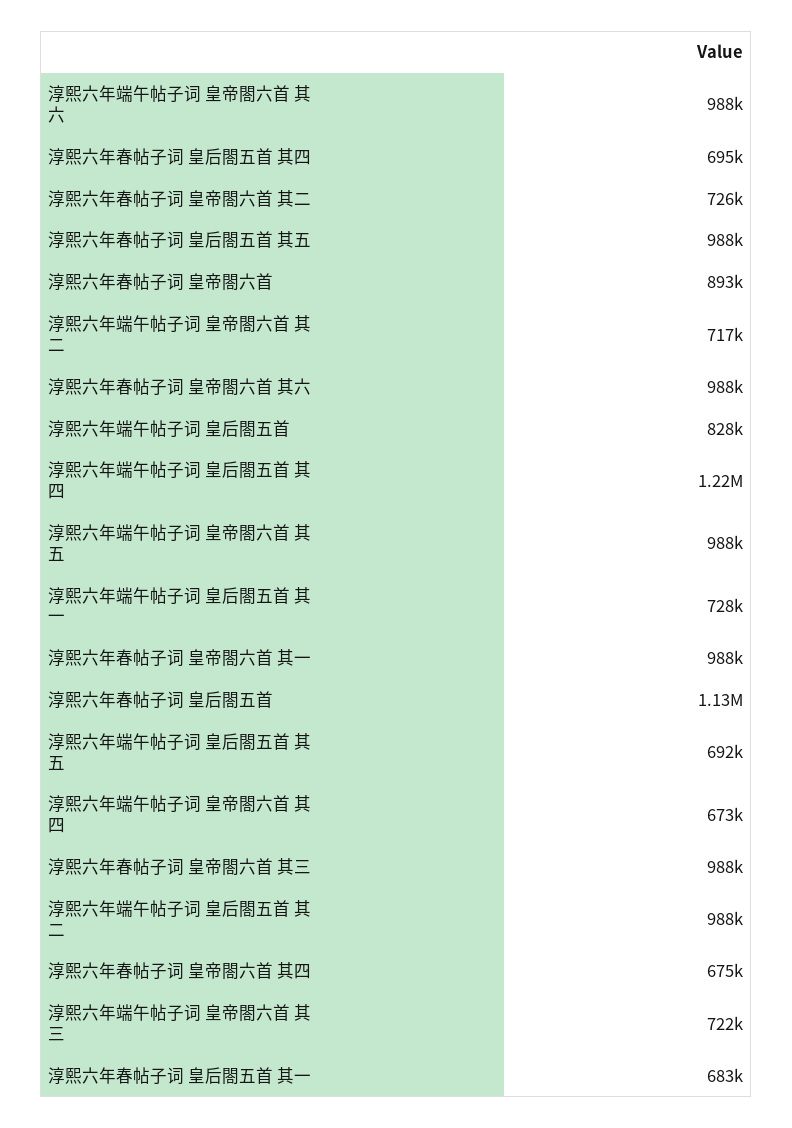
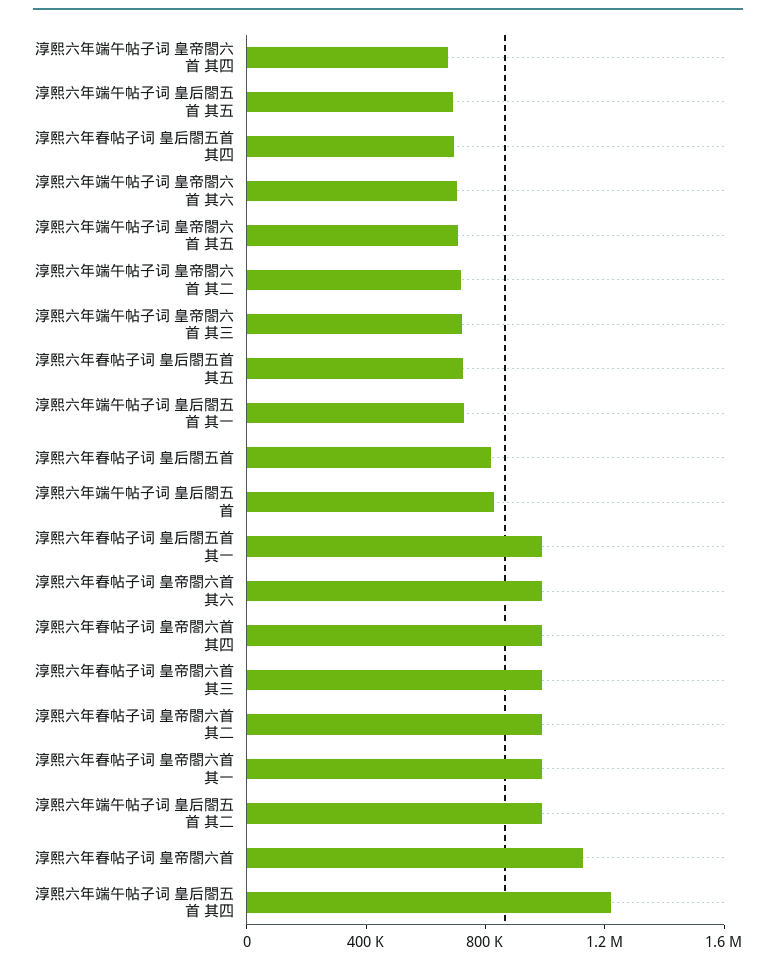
  {
-   "淳熙六年端午帖子词 皇帝閤六首 其六": 988000,
+   "淳熙六年端午帖子词 皇帝閤六首 其六": 700000,
    "淳熙六年春帖子词 皇后閤五首 其四": 695000,
-   "淳熙六年春帖子词 皇帝閤六首 其二": 726000,
+   "淳熙六年春帖子词 皇帝閤六首 其二": 1000000,
-   "淳熙六年春帖子词 皇后閤五首 其五": 988000,
+   "淳熙六年春帖子词 皇后閤五首 其五": 700000,
-   "淳熙六年春帖子词 皇帝閤六首": 893000,
+   "淳熙六年春帖子词 皇帝閤六首": 1100000,
    "淳熙六年端午帖子词 皇帝閤六首 其二": 717000,
    "淳熙六年春帖子词 皇帝閤六首 其六": 988000,
    "淳熙六年端午帖子词 皇后閤五首": 828000,
    "淳熙六年端午帖子词 皇后閤五首 其四": 1220000,
-   "淳熙六年端午帖子词 皇帝閤六首 其五": 988000,
+   "淳熙六年端午帖子词 皇帝閤六首 其五": 700000,
    "淳熙六年端午帖子词 皇后閤五首 其一": 728000,
    "淳熙六年春帖子词 皇帝閤六首 其一": 988000,
-   "淳熙六年春帖子词 皇后閤五首": 1130000,
+   "淳熙六年春帖子词 皇后閤五首": 800000,
    "淳熙六年端午帖子词 皇后閤五首 其五": 692000,
    "淳熙六年端午帖子词 皇帝閤六首 其四": 673000,
    "淳熙六年春帖子词 皇帝閤六首 其三": 988000,
    "淳熙六年端午帖子词 皇后閤五首 其二": 988000,
-   "淳熙六年春帖子词 皇帝閤六首 其四": 675000,
+   "淳熙六年春帖子词 皇帝閤六首 其四": 1000000,
    "淳熙六年端午帖子词 皇帝閤六首 其三": 722000,
-   "淳熙六年春帖子词 皇后閤五首 其一": 683000
+   "淳熙六年春帖子词 皇后閤五首 其一": 1000000
  }

